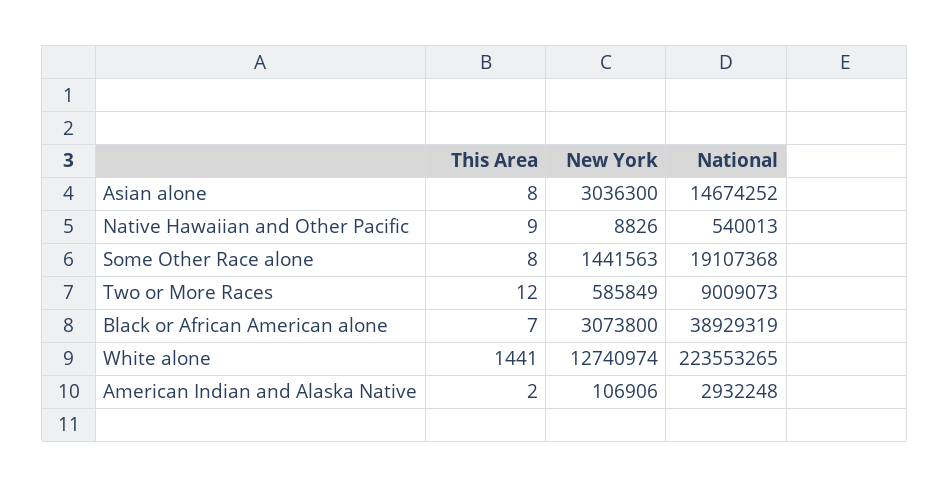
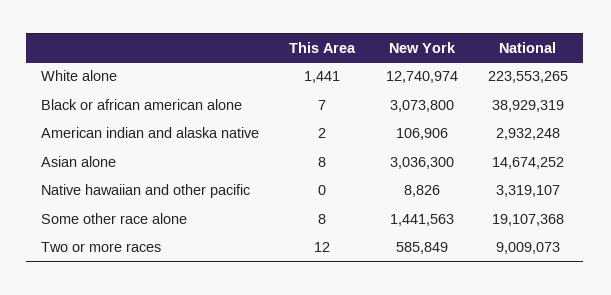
  {
    "This Area": {
      "Asian alone": 8,
-     "Native Hawaiian and Other Pacific": 9,
+     "Native Hawaiian and Other Pacific": 0,
      "Some Other Race alone": 8,
      "Two or More Races": 12,
      "Black or African American alone": 7,
      "White alone": 1441,
      "American Indian and Alaska Native": 2
    },
    "New York": {
      "Asian alone": 3036300,
      "Native Hawaiian and Other Pacific": 8826,
      "Some Other Race alone": 1441563,
      "Two or More Races": 585849,
      "Black or African American alone": 3073800,
      "White alone": 12740974,
      "American Indian and Alaska Native": 106906
    },
    "National": {
      "Asian alone": 14674252,
-     "Native Hawaiian and Other Pacific": 540013,
+     "Native Hawaiian and Other Pacific": 3319107,
      "Some Other Race alone": 19107368,
      "Two or More Races": 9009073,
      "Black or African American alone": 38929319,
      "White alone": 223553265,
      "American Indian and Alaska Native": 2932248
    }
  }

